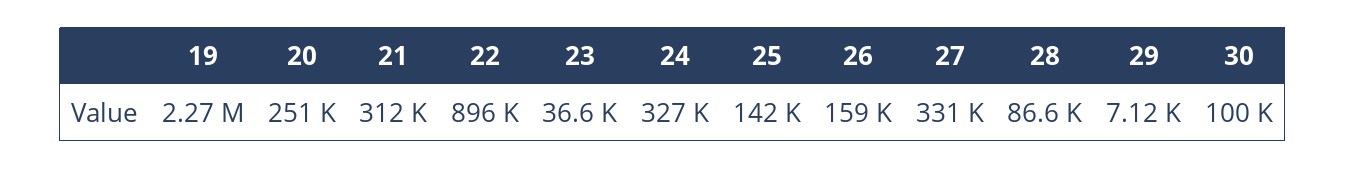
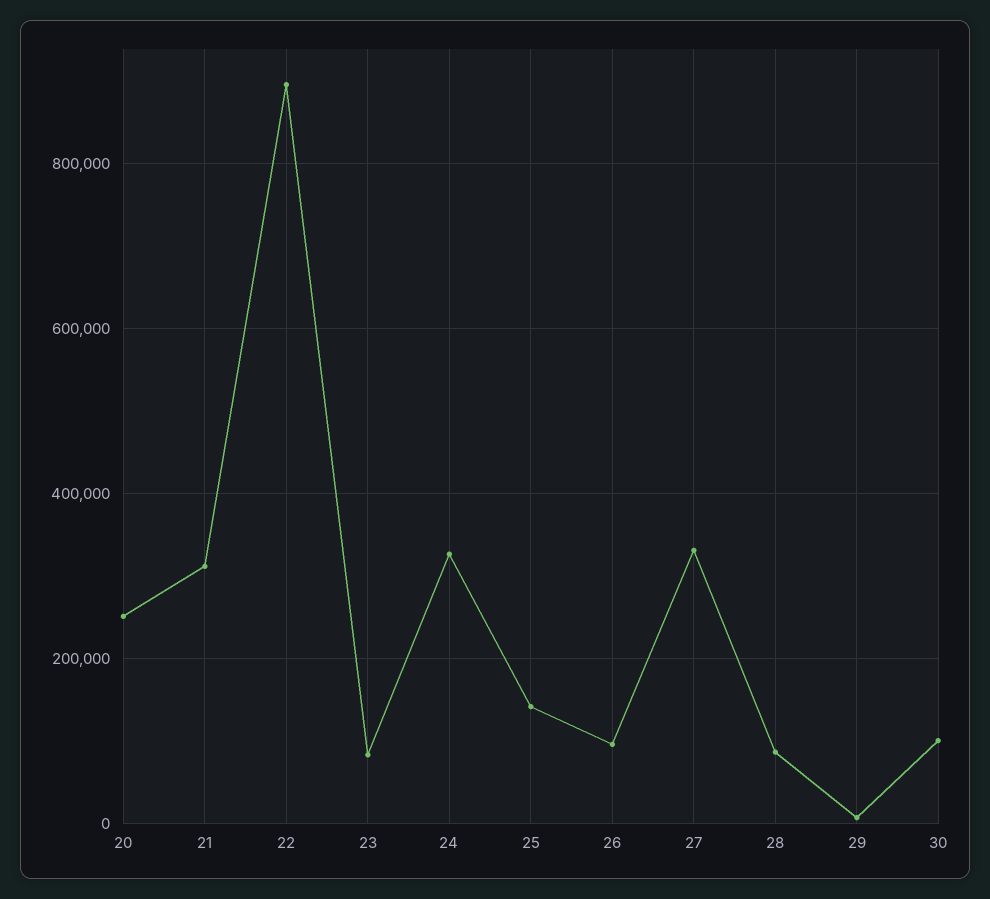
  {
-   "19": 2270000,
    "20": 251000,
    "21": 312000,
    "22": 896000,
-   "23": 36600,
+   "23": 80000,
    "24": 327000,
    "25": 142000,
-   "26": 159000,
+   "26": 100000,
    "27": 331000,
    "28": 86600,
    "29": 7120,
    "30": 100000
  }

